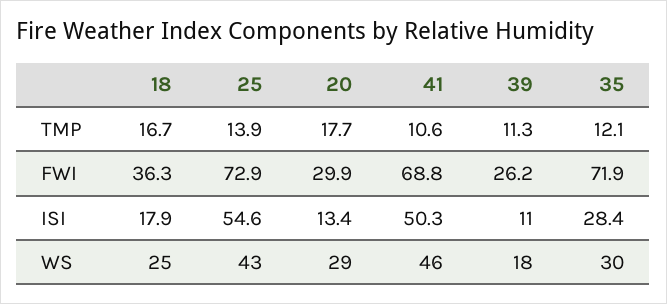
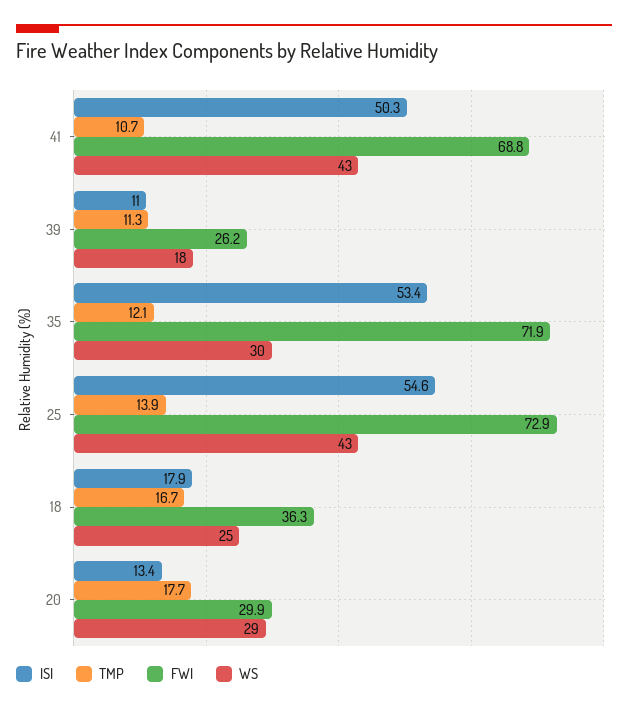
  {
    "TMP": {
      "18": 16.7,
      "25": 13.9,
      "20": 17.7,
-     "41": 10.6,
+     "41": 10.7,
      "39": 11.3,
      "35": 12.1
    },
    "FWI": {
      "18": 36.3,
      "25": 72.9,
      "20": 29.9,
      "41": 68.8,
      "39": 26.2,
      "35": 71.9
    },
    "ISI": {
      "18": 17.9,
      "25": 54.6,
      "20": 13.4,
      "41": 50.3,
      "39": 11,
-     "35": 28.4
+     "35": 53.4
    },
    "WS": {
      "18": 25,
      "25": 43,
      "20": 29,
-     "41": 46,
+     "41": 43,
      "39": 18,
      "35": 30
    }
  }

